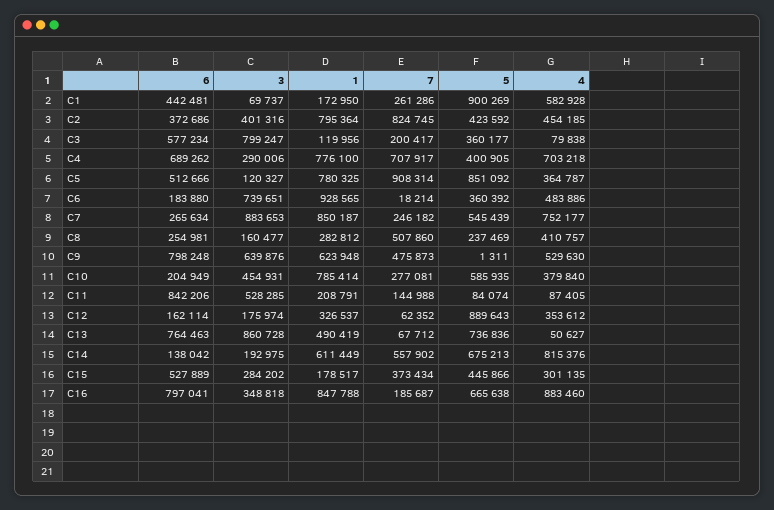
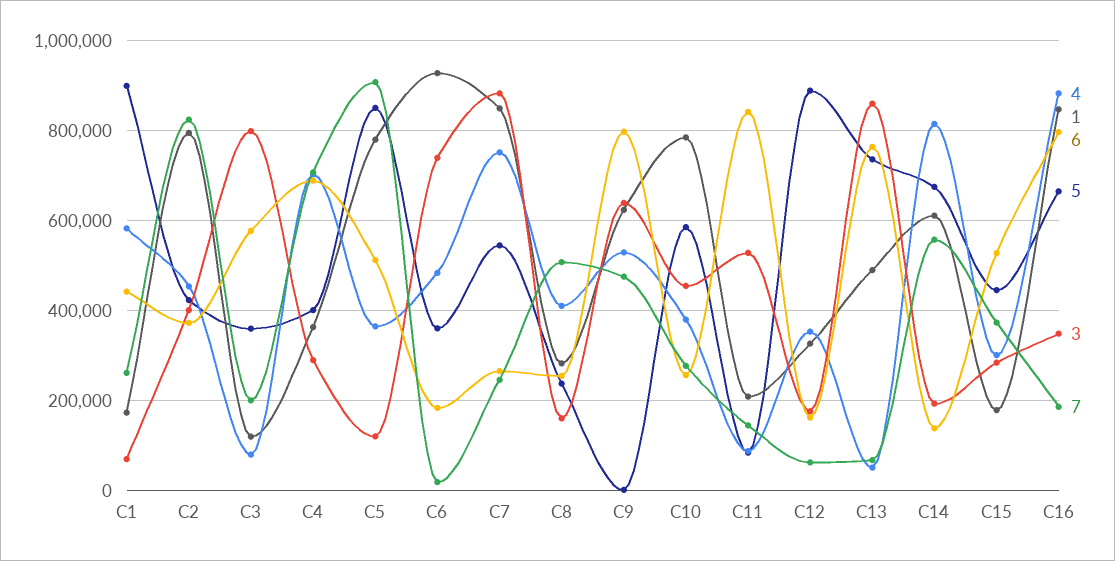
  {
    "6": {
      "C1": 442481,
      "C2": 372686,
      "C3": 577234,
      "C4": 689262,
      "C5": 512666,
      "C6": 183880,
      "C7": 265634,
      "C8": 254981,
      "C9": 798248,
-     "C10": 204949,
+     "C10": 260000,
      "C11": 842206,
      "C12": 162114,
      "C13": 764463,
      "C14": 138042,
      "C15": 527889,
      "C16": 797041
    },
    "3": {
      "C1": 69737,
      "C2": 401316,
      "C3": 799247,
      "C4": 290006,
      "C5": 120327,
      "C6": 739651,
      "C7": 883653,
      "C8": 160477,
      "C9": 639876,
      "C10": 454931,
      "C11": 528285,
      "C12": 175974,
      "C13": 860728,
      "C14": 192975,
      "C15": 284202,
      "C16": 348818
    },
    "1": {
      "C1": 172950,
      "C2": 795364,
      "C3": 119956,
-     "C4": 776100,
+     "C4": 360000,
      "C5": 780325,
      "C6": 928565,
      "C7": 850187,
      "C8": 282812,
      "C9": 623948,
      "C10": 785414,
      "C11": 208791,
      "C12": 326537,
      "C13": 490419,
      "C14": 611449,
      "C15": 178517,
      "C16": 847788
    },
    "7": {
      "C1": 261286,
      "C2": 824745,
      "C3": 200417,
      "C4": 707917,
      "C5": 908314,
      "C6": 18214,
      "C7": 246182,
      "C8": 507860,
      "C9": 475873,
      "C10": 277081,
      "C11": 144988,
      "C12": 62352,
      "C13": 67712,
      "C14": 557902,
      "C15": 373434,
      "C16": 185687
    },
    "5": {
      "C1": 900269,
      "C2": 423592,
      "C3": 360177,
      "C4": 400905,
      "C5": 851092,
      "C6": 360392,
      "C7": 545439,
      "C8": 237469,
      "C9": 1311,
      "C10": 585935,
      "C11": 84074,
      "C12": 889643,
      "C13": 736836,
      "C14": 675213,
      "C15": 445866,
      "C16": 665638
    },
    "4": {
      "C1": 582928,
      "C2": 454185,
      "C3": 79838,
      "C4": 703218,
      "C5": 364787,
      "C6": 483886,
      "C7": 752177,
      "C8": 410757,
      "C9": 529630,
      "C10": 379840,
      "C11": 87405,
      "C12": 353612,
      "C13": 50627,
      "C14": 815376,
      "C15": 301135,
      "C16": 883460
    }
  }

